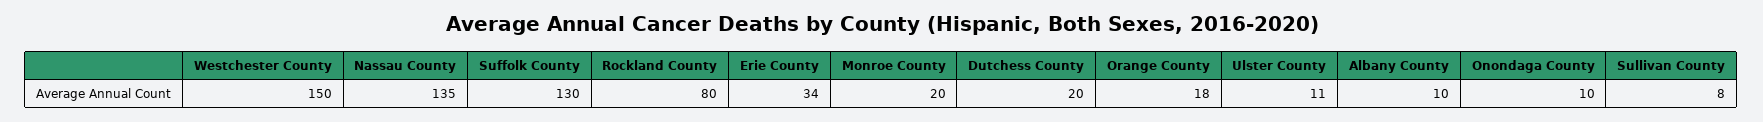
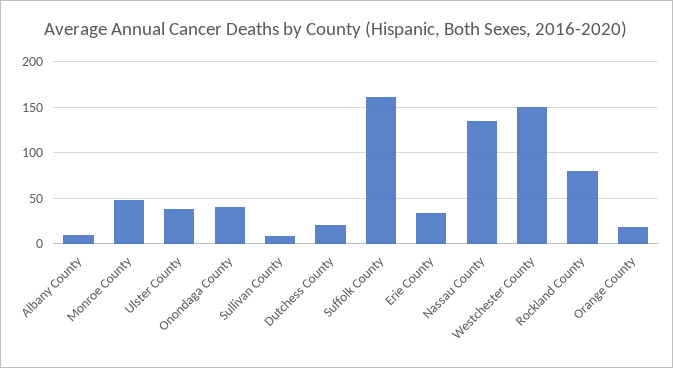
  {
    "Westchester County": 150,
    "Nassau County": 135,
-   "Suffolk County": 130,
+   "Suffolk County": 160,
    "Rockland County": 80,
    "Erie County": 34,
-   "Monroe County": 20,
+   "Monroe County": 50,
    "Dutchess County": 20,
    "Orange County": 18,
-   "Ulster County": 11,
+   "Ulster County": 40,
    "Albany County": 10,
-   "Onondaga County": 10,
+   "Onondaga County": 40,
    "Sullivan County": 8
  }

